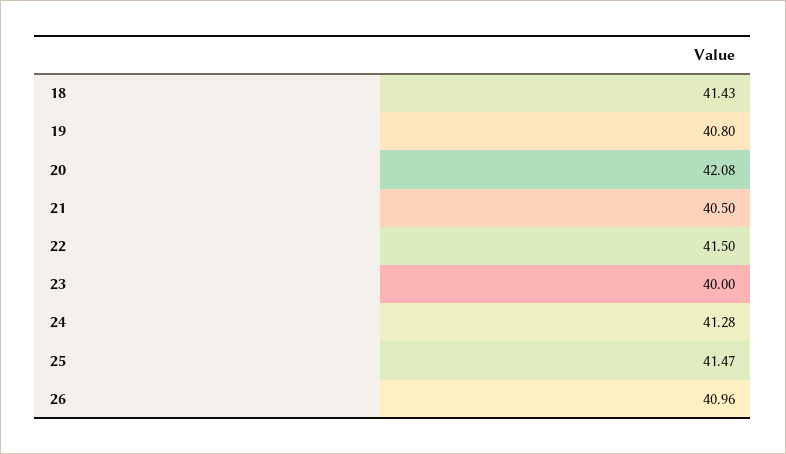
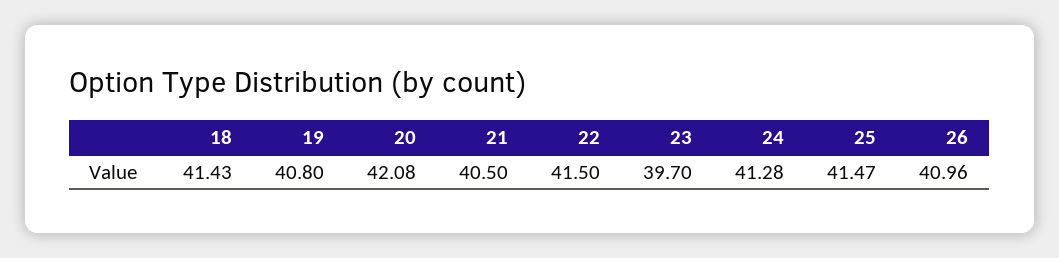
  {
    "18": 41.43,
    "19": 40.8,
    "20": 42.08,
    "21": 40.5,
    "22": 41.5,
-   "23": 40,
+   "23": 39.7,
    "24": 41.28,
    "25": 41.47,
    "26": 40.96
  }

